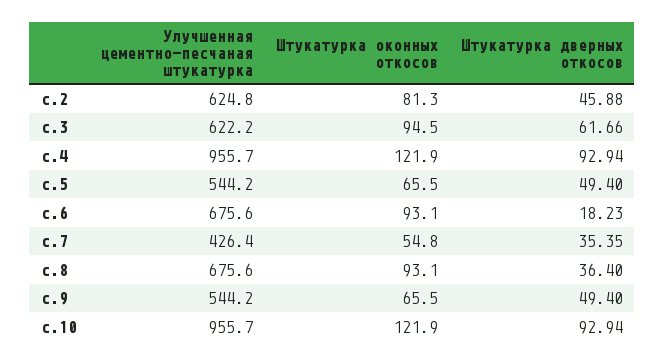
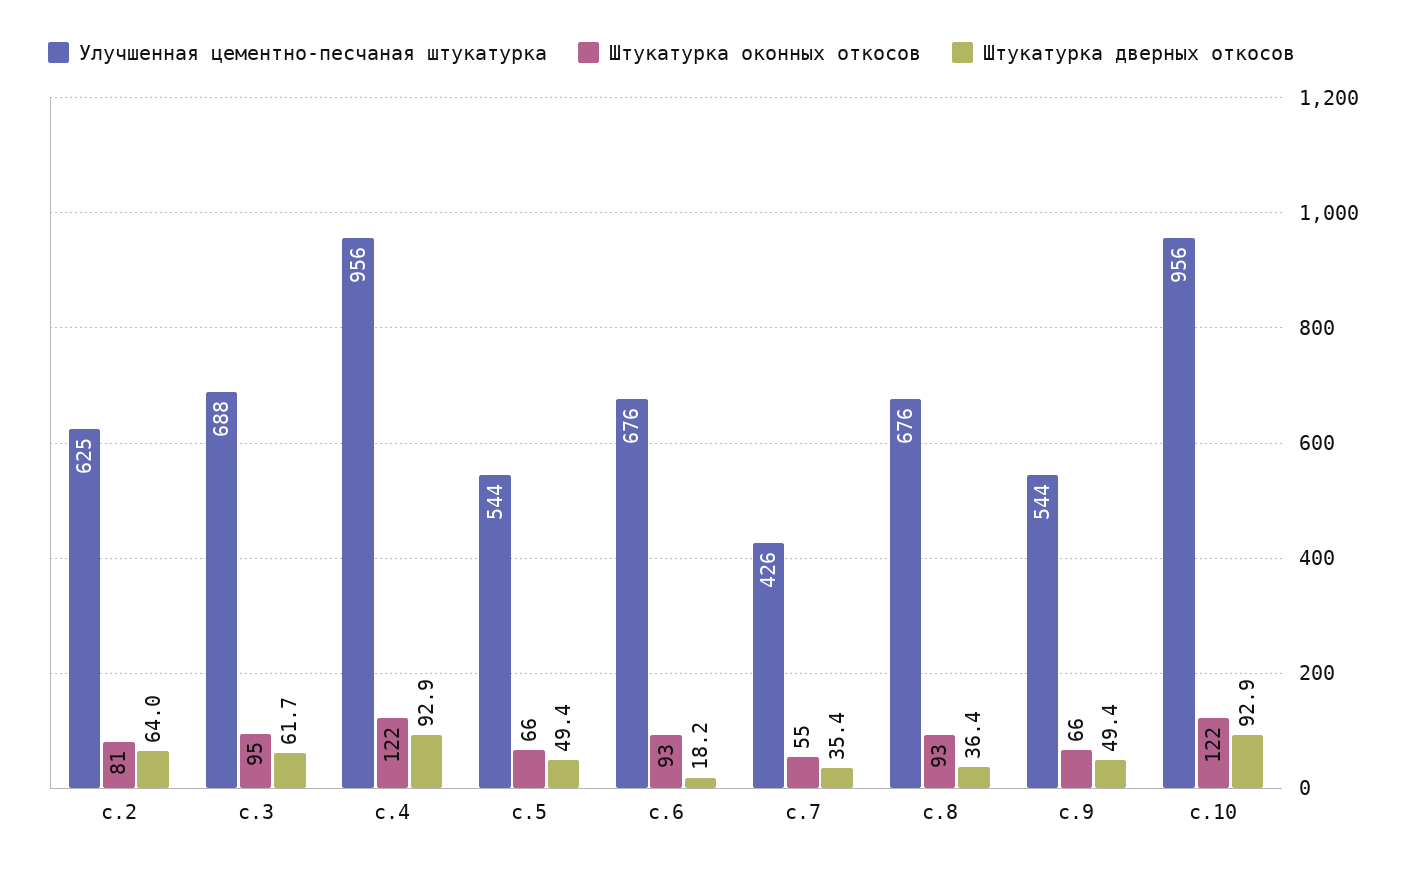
  {
    "Улучшенная цементно-песчаная штукатурка": {
      "с.2": 624.8,
-     "с.3": 622.2,
+     "с.3": 688,
      "с.4": 955.7,
      "с.5": 544.2,
      "с.6": 675.6,
      "с.7": 426.4,
      "с.8": 675.6,
      "с.9": 544.2,
      "с.10": 955.7
    },
    "Штукатурка оконных откосов": {
      "с.2": 81.3,
      "с.3": 94.5,
      "с.4": 121.9,
      "с.5": 65.5,
      "с.6": 93.1,
      "с.7": 54.8,
      "с.8": 93.1,
      "с.9": 65.5,
      "с.10": 121.9
    },
    "Штукатурка дверных откосов": {
-     "с.2": 45.88,
+     "с.2": 64,
      "с.3": 61.66,
      "с.4": 92.94,
      "с.5": 49.4,
      "с.6": 18.23,
      "с.7": 35.35,
      "с.8": 36.4,
      "с.9": 49.4,
      "с.10": 92.94
    }
  }

